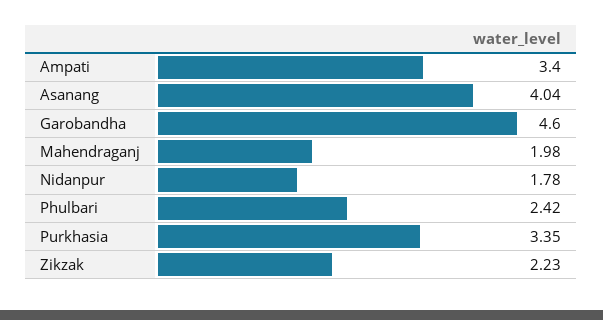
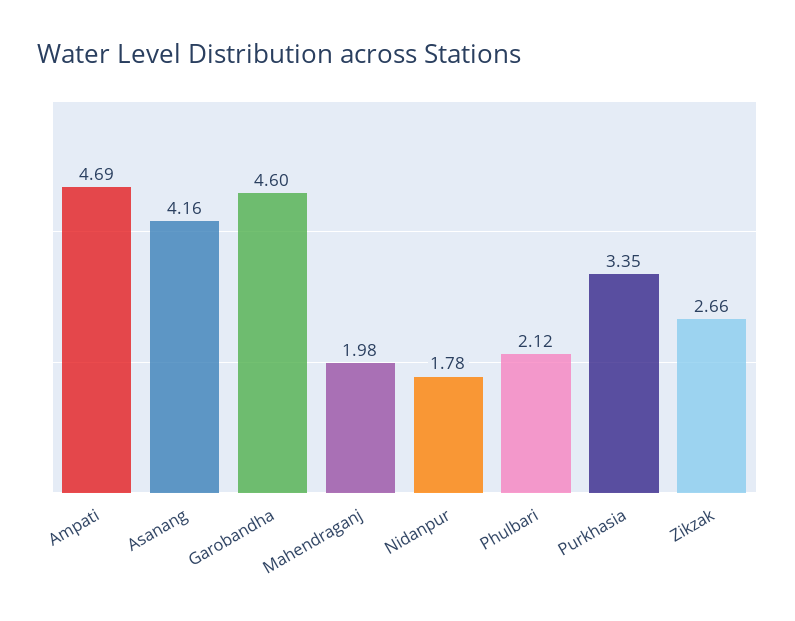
  {
-   "Ampati": 3.4,
+   "Ampati": 4.69,
-   "Asanang": 4.04,
+   "Asanang": 4.16,
    "Garobandha": 4.6,
    "Mahendraganj": 1.98,
    "Nidanpur": 1.78,
-   "Phulbari": 2.42,
+   "Phulbari": 2.12,
    "Purkhasia": 3.35,
-   "Zikzak": 2.23
+   "Zikzak": 2.66
  }

